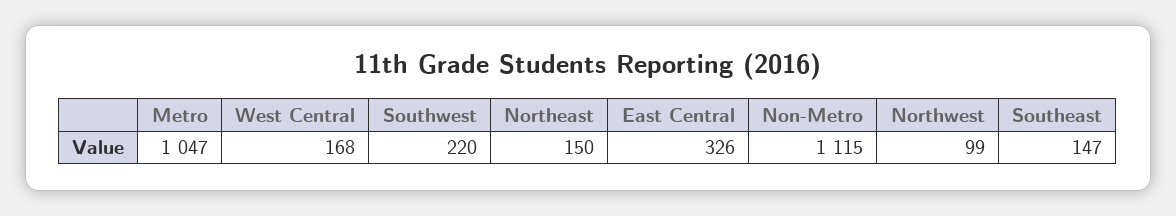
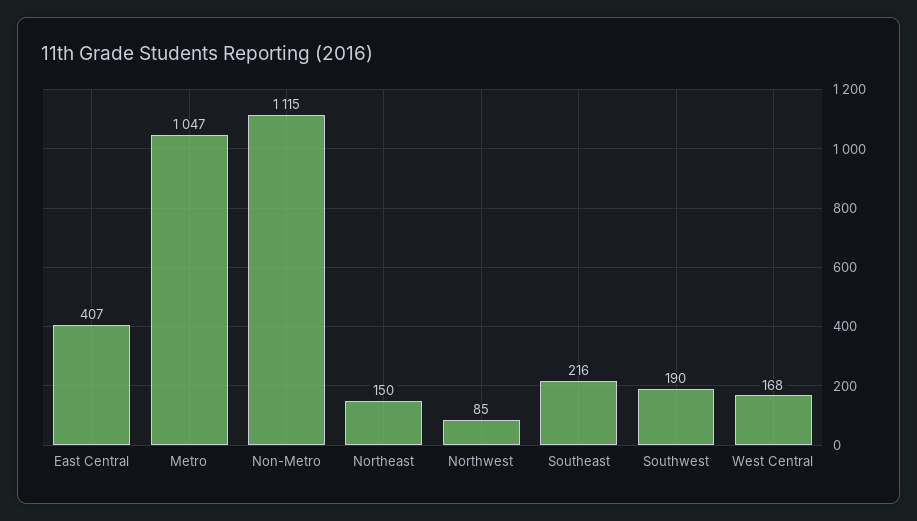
  {
    "Metro": 1047,
    "West Central": 168,
-   "Southwest": 220,
+   "Southwest": 190,
    "Northeast": 150,
-   "East Central": 326,
+   "East Central": 407,
    "Non-Metro": 1115,
-   "Northwest": 99,
+   "Northwest": 85,
-   "Southeast": 147
+   "Southeast": 216
  }

